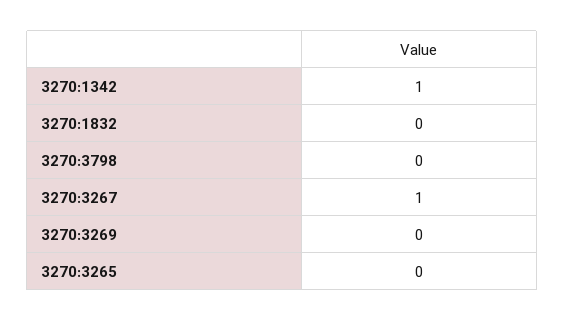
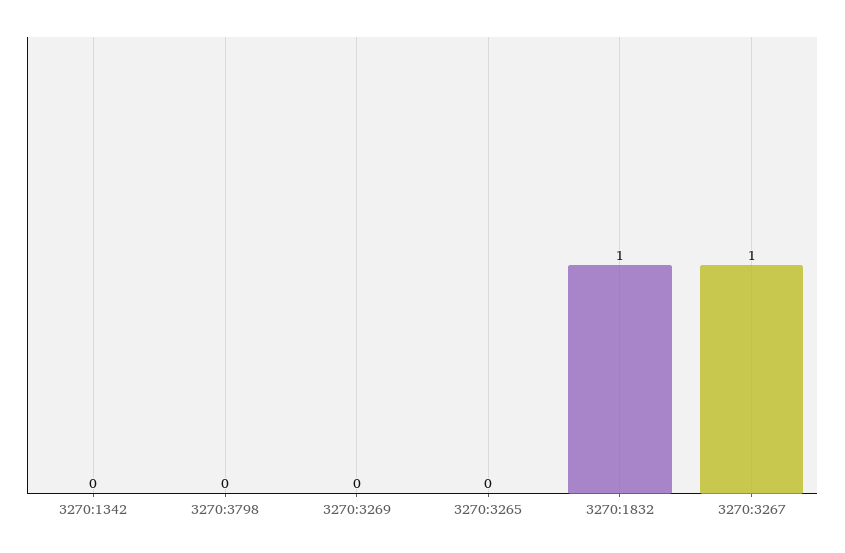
  {
-   "3270:1342": 1,
+   "3270:1342": 0,
-   "3270:1832": 0,
+   "3270:1832": 1,
    "3270:3798": 0,
    "3270:3267": 1,
    "3270:3269": 0,
    "3270:3265": 0
  }

